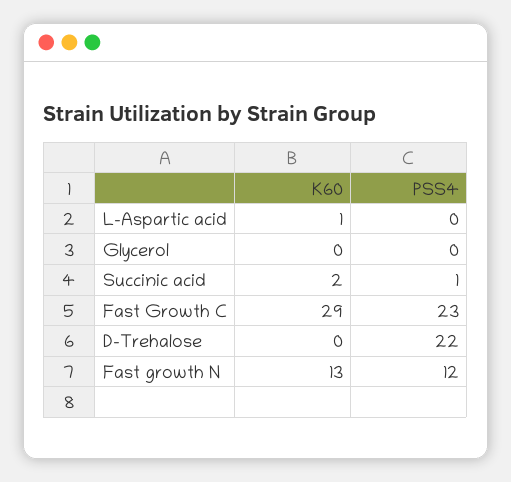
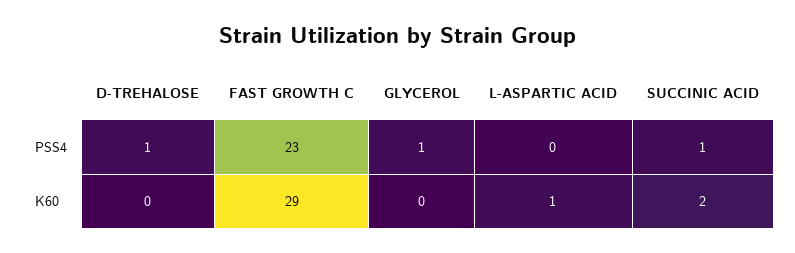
  {
    "K60": {
      "L-Aspartic acid": 1,
      "Glycerol": 0,
      "Succinic acid": 2,
      "Fast Growth C": 29,
-     "D-Trehalose": 0,
+     "D-Trehalose": 0
-     "Fast growth N": 13
    },
    "PSS4": {
      "L-Aspartic acid": 0,
-     "Glycerol": 0,
+     "Glycerol": 1,
      "Succinic acid": 1,
      "Fast Growth C": 23,
-     "D-Trehalose": 22,
+     "D-Trehalose": 1
-     "Fast growth N": 12
    }
  }

